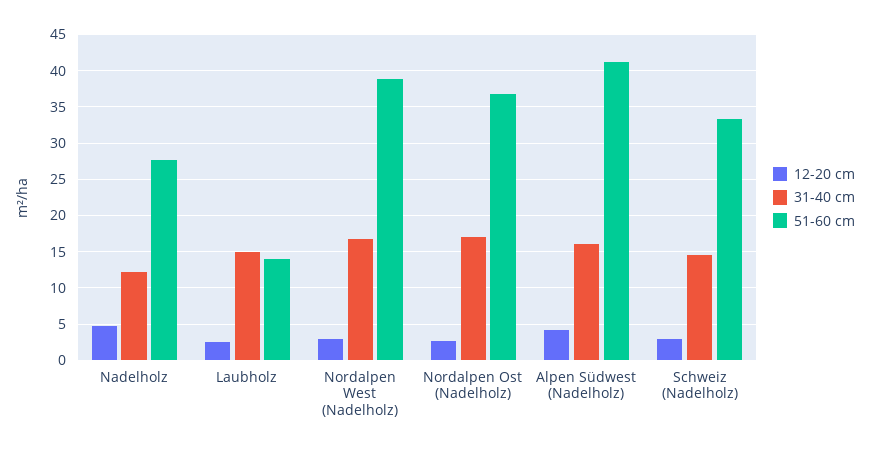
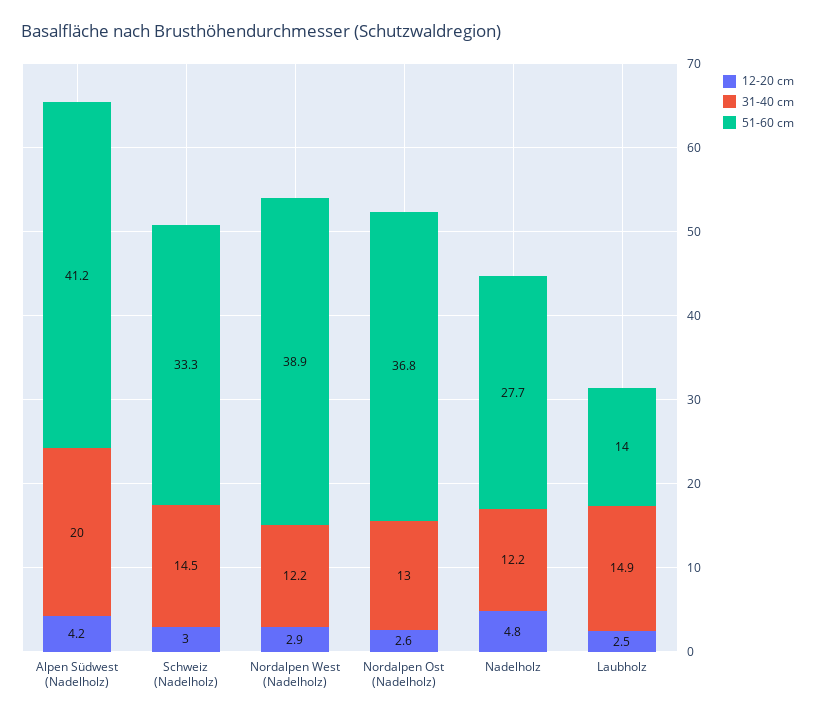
  {
    "12-20 cm": {
      "Nadelholz": 4.8,
      "Laubholz": 2.5,
      "Nordalpen West (Nadelholz)": 2.9,
      "Nordalpen Ost (Nadelholz)": 2.6,
      "Alpen Südwest (Nadelholz)": 4.2,
      "Schweiz (Nadelholz)": 3
    },
    "31-40 cm": {
      "Nadelholz": 12.2,
      "Laubholz": 14.9,
-     "Nordalpen West (Nadelholz)": 17,
+     "Nordalpen West (Nadelholz)": 12.2,
-     "Nordalpen Ost (Nadelholz)": 17,
+     "Nordalpen Ost (Nadelholz)": 13,
-     "Alpen Südwest (Nadelholz)": 16,
+     "Alpen Südwest (Nadelholz)": 20,
      "Schweiz (Nadelholz)": 14.5
    },
    "51-60 cm": {
      "Nadelholz": 27.7,
      "Laubholz": 14,
      "Nordalpen West (Nadelholz)": 38.9,
      "Nordalpen Ost (Nadelholz)": 36.8,
      "Alpen Südwest (Nadelholz)": 41.2,
      "Schweiz (Nadelholz)": 33.3
    }
  }

